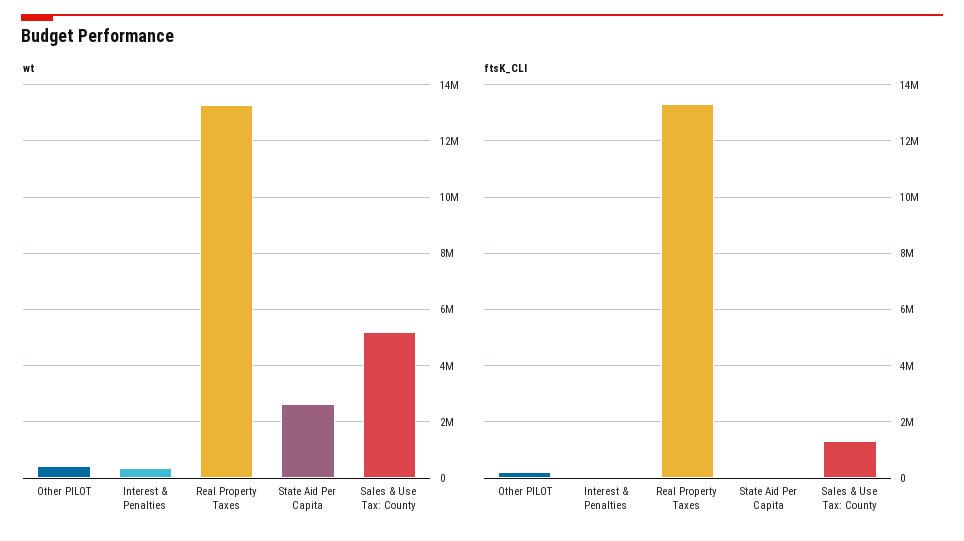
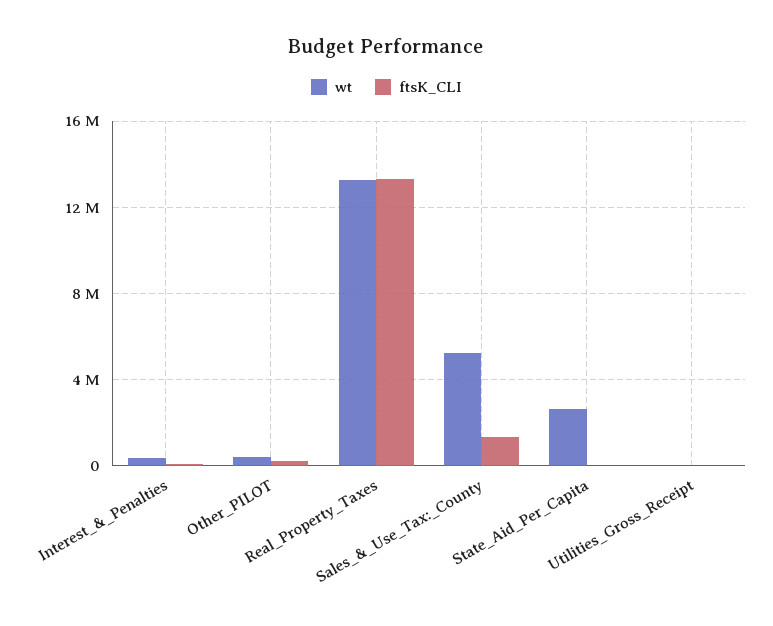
  {
    "wt": {
      "Other PILOT": 500000,
      "Interest & Penalties": 250000,
      "Real Property Taxes": 13250000,
      "State Aid Per Capita": 2750000,
-     "Sales & Use Tax: County": 5250000
+     "Sales & Use Tax: County": 5250000,
+     "Utilities_Gross_Receipt": 0
    },
    "ftsK_CLI": {
      "Other PILOT": 250000,
      "Interest & Penalties": 0,
      "Real Property Taxes": 13250000,
      "State Aid Per Capita": 0,
-     "Sales & Use Tax: County": 1250000
+     "Sales & Use Tax: County": 1250000,
+     "Utilities_Gross_Receipt": 0
    }
  }

